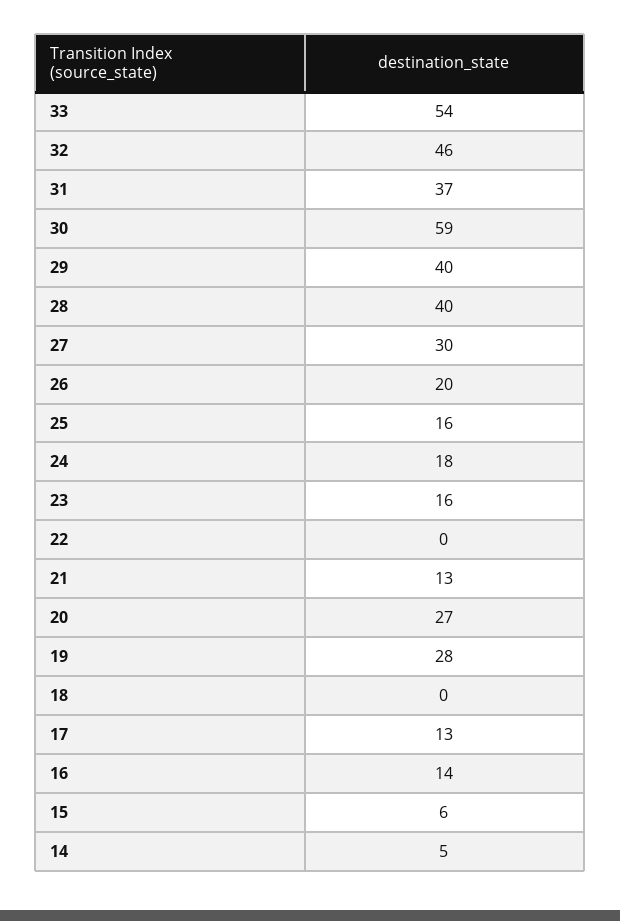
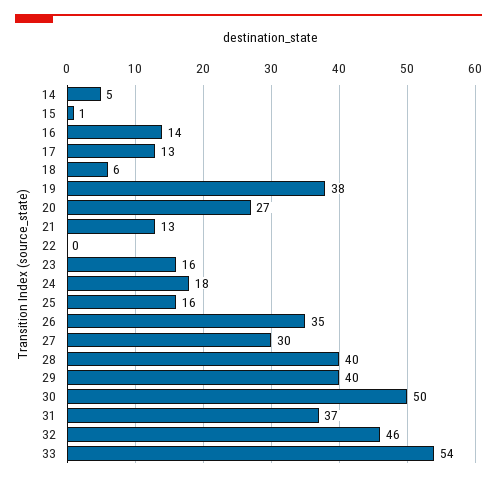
  {
    "33": 54,
    "32": 46,
    "31": 37,
-   "30": 59,
+   "30": 50,
    "29": 40,
    "28": 40,
    "27": 30,
-   "26": 20,
+   "26": 35,
    "25": 16,
    "24": 18,
    "23": 16,
    "22": 0,
    "21": 13,
    "20": 27,
-   "19": 28,
+   "19": 38,
-   "18": 0,
+   "18": 6,
    "17": 13,
    "16": 14,
-   "15": 6,
+   "15": 1,
    "14": 5
  }

